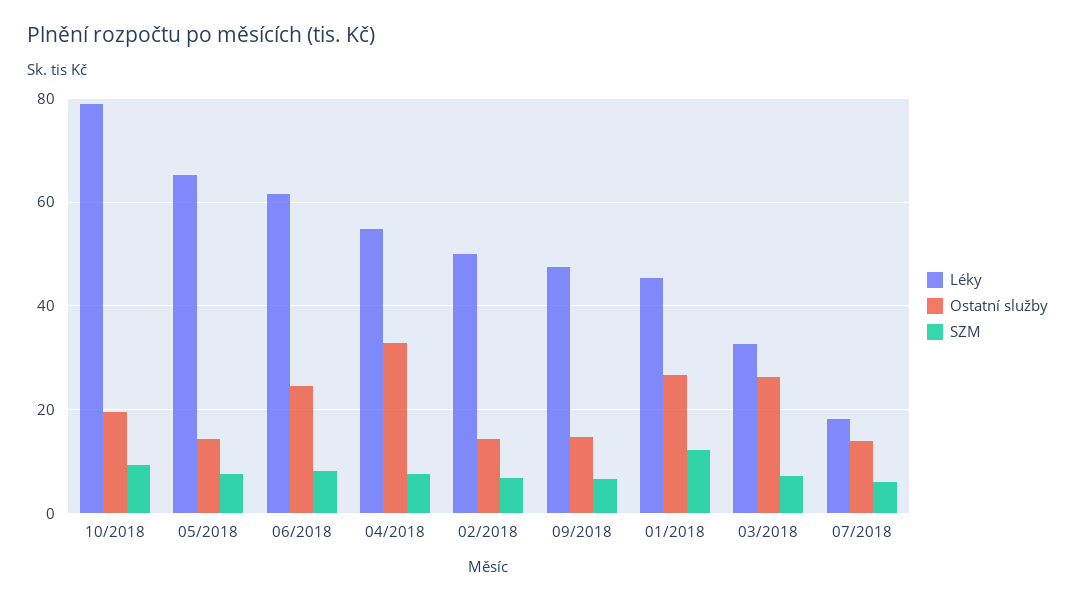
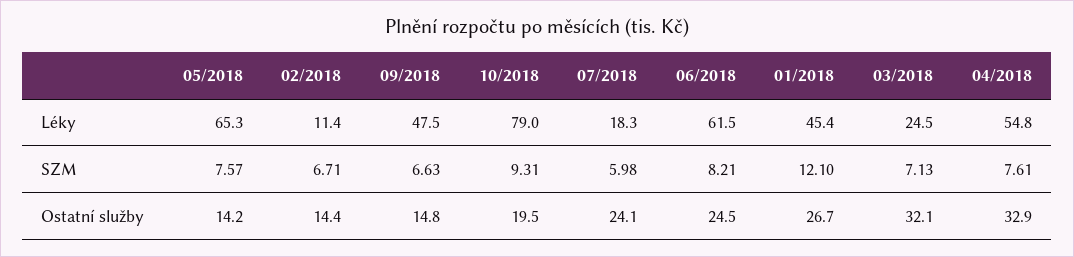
  {
    "Léky": {
      "10/2018": 79,
      "05/2018": 65.3,
      "06/2018": 61.5,
      "04/2018": 54.8,
-     "02/2018": 50,
+     "02/2018": 11.4,
      "09/2018": 47.5,
      "01/2018": 45.4,
-     "03/2018": 32,
+     "03/2018": 24.5,
      "07/2018": 18.3
    },
    "Ostatní služby": {
      "10/2018": 19.5,
      "05/2018": 14.2,
      "06/2018": 24.5,
      "04/2018": 32.9,
      "02/2018": 14.4,
      "09/2018": 14.8,
      "01/2018": 26.7,
-     "03/2018": 26,
+     "03/2018": 32.1,
-     "07/2018": 14
+     "07/2018": 24.1
    },
    "SZM": {
      "10/2018": 9.31,
      "05/2018": 7.57,
      "06/2018": 8.21,
      "04/2018": 7.61,
      "02/2018": 6.71,
      "09/2018": 6.63,
      "01/2018": 12.1,
      "03/2018": 7.13,
      "07/2018": 5.98
    }
  }

